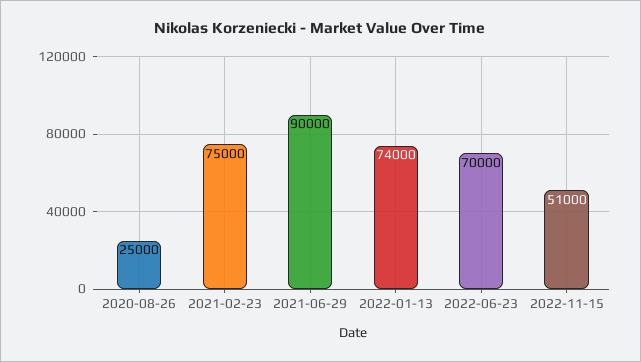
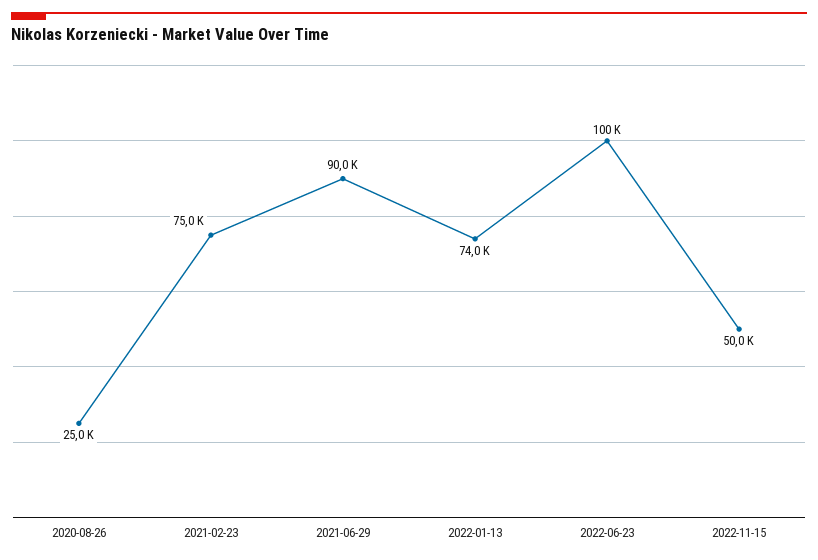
  {
    "2020-08-26": 25000,
    "2021-02-23": 75000,
    "2021-06-29": 90000,
    "2022-01-13": 74000,
-   "2022-06-23": 70000,
+   "2022-06-23": 100000,
-   "2022-11-15": 51000
+   "2022-11-15": 50000
  }

